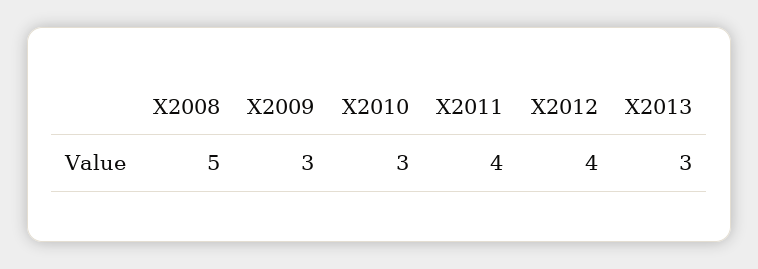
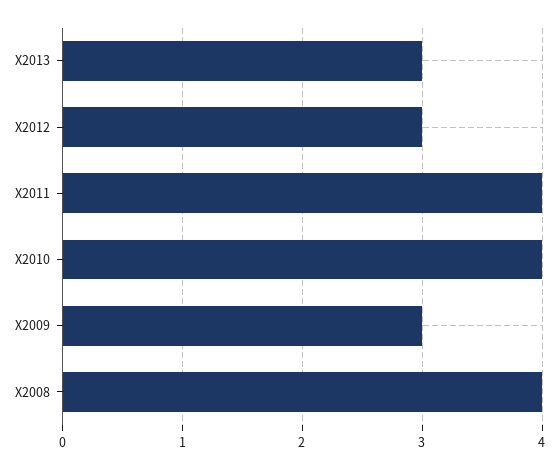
  {
-   "X2008": 5,
+   "X2008": 4,
    "X2009": 3,
-   "X2010": 3,
+   "X2010": 4,
    "X2011": 4,
-   "X2012": 4,
+   "X2012": 3,
    "X2013": 3
  }

